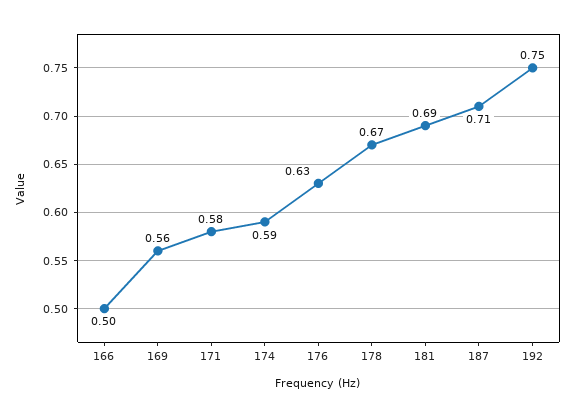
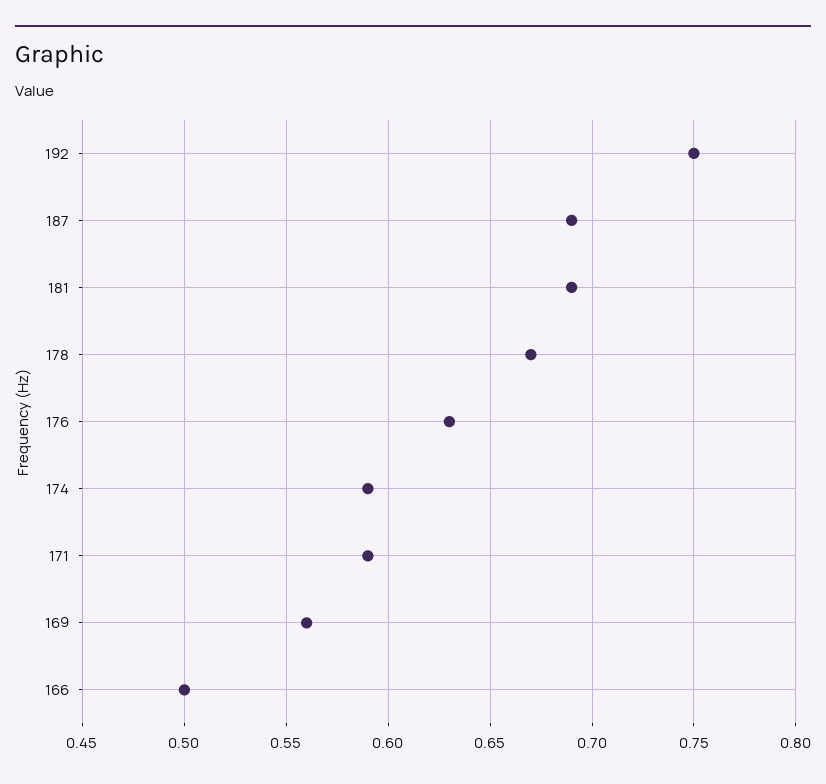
  {
    "166": 0.5,
    "169": 0.56,
-   "171": 0.58,
+   "171": 0.59,
    "174": 0.59,
    "176": 0.63,
    "178": 0.67,
    "181": 0.69,
-   "187": 0.71,
+   "187": 0.69,
    "192": 0.75
  }

